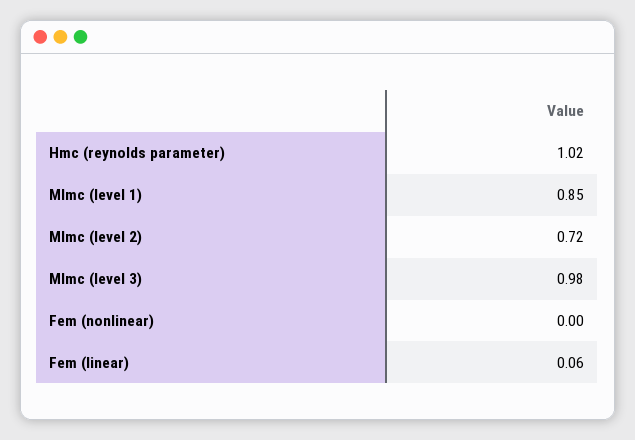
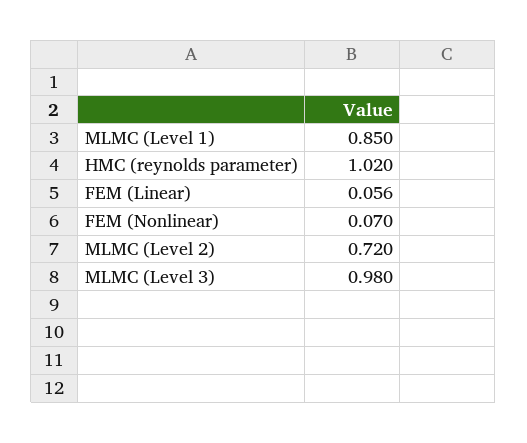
  {
    "Hmc (reynolds parameter)": 1.02,
    "Mlmc (level 1)": 0.85,
    "Mlmc (level 2)": 0.72,
    "Mlmc (level 3)": 0.98,
-   "Fem (nonlinear)": 0,
+   "Fem (nonlinear)": 0.07,
    "Fem (linear)": 0.056
  }

